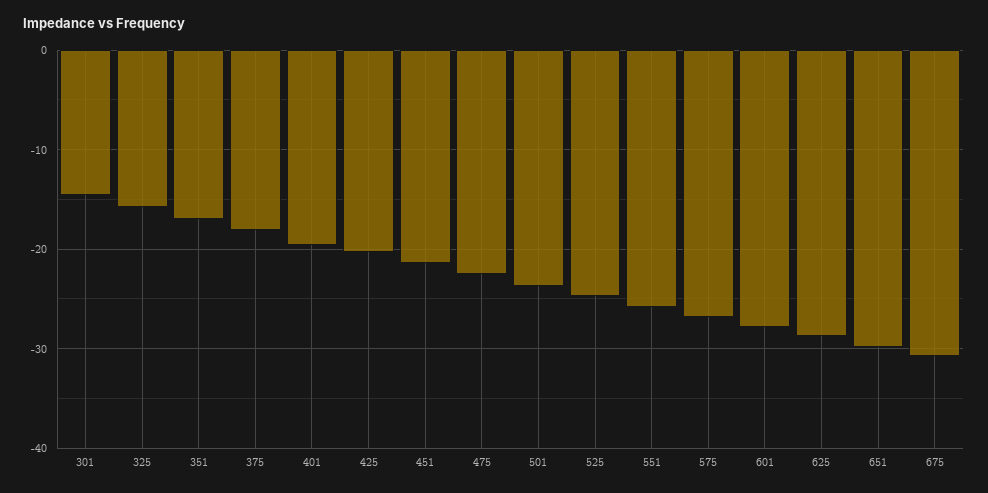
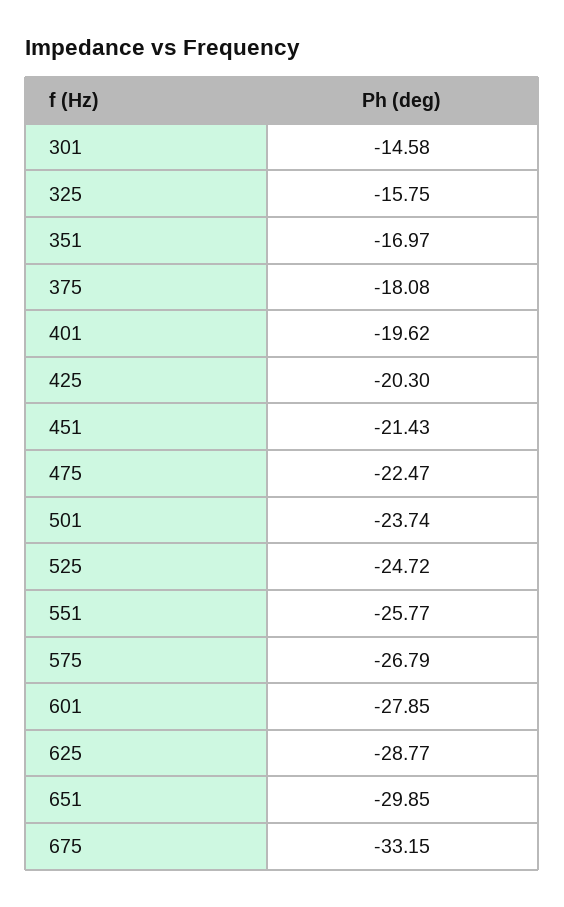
  {
    "301": -14.58,
    "325": -15.75,
    "351": -16.97,
    "375": -18.08,
    "401": -19.62,
    "425": -20.3,
    "451": -21.43,
    "475": -22.47,
    "501": -23.74,
    "525": -24.72,
    "551": -25.77,
    "575": -26.79,
    "601": -27.85,
    "625": -28.77,
    "651": -29.85,
-   "675": -31
+   "675": -33.15
  }

